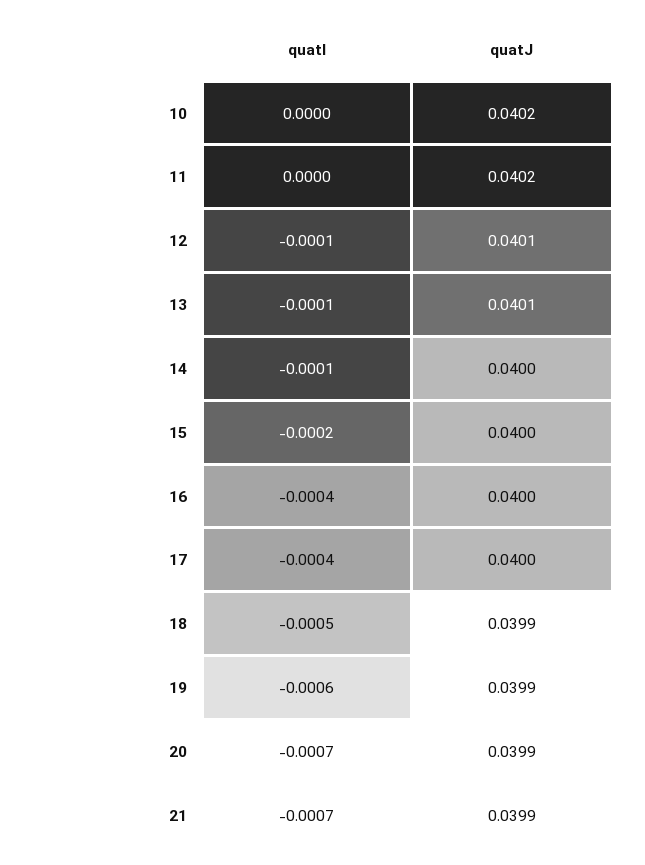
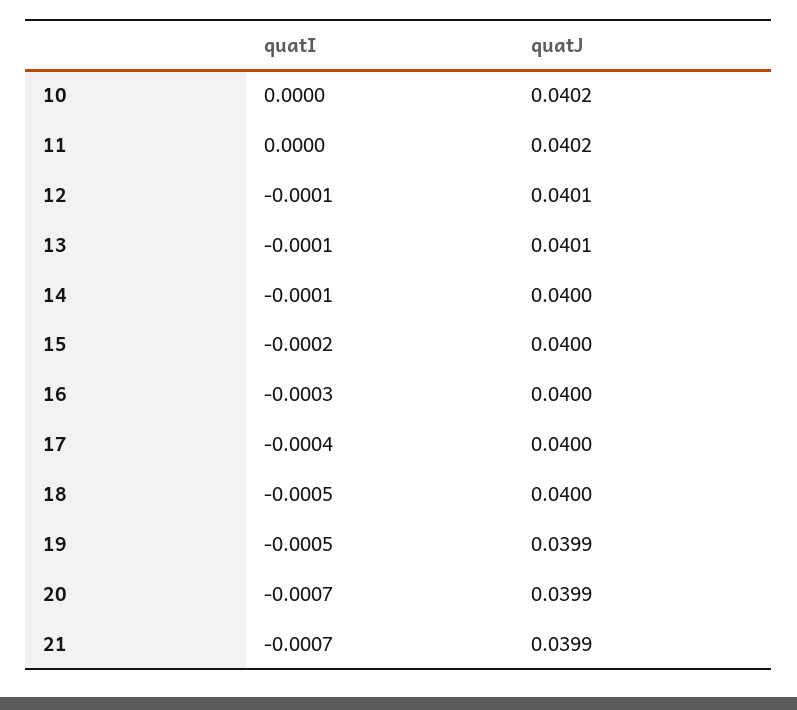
  {
    "quatI": {
      "10": 0,
      "11": 0,
      "12": -0.0001,
      "13": -0.0001,
      "14": -0.0001,
      "15": -0.0002,
-     "16": -0.0004,
+     "16": -0.0003,
      "17": -0.0004,
      "18": -0.0005,
-     "19": -0.0006,
+     "19": -0.0005,
      "20": -0.0007,
      "21": -0.0007
    },
    "quatJ": {
      "10": 0.0402,
      "11": 0.0402,
      "12": 0.0401,
      "13": 0.0401,
      "14": 0.04,
      "15": 0.04,
      "16": 0.04,
      "17": 0.04,
-     "18": 0.0399,
+     "18": 0.04,
      "19": 0.0399,
      "20": 0.0399,
      "21": 0.0399
    }
  }

